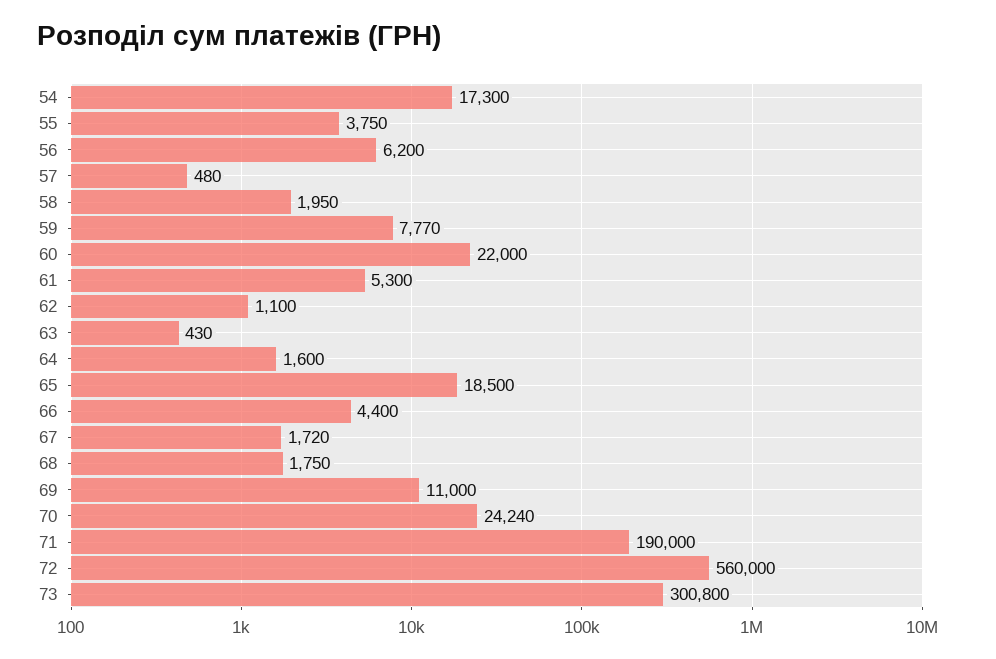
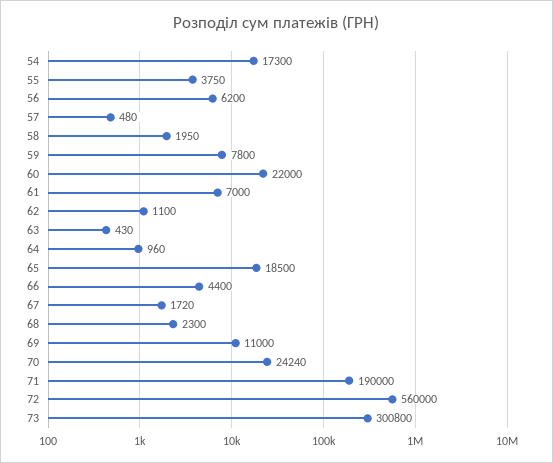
  {
    "54": 17300,
    "55": 3750,
    "56": 6200,
    "57": 480,
    "58": 1950,
-   "59": 7770,
+   "59": 7800,
    "60": 22000,
-   "61": 5300,
+   "61": 7000,
    "62": 1100,
    "63": 430,
-   "64": 1600,
+   "64": 960,
    "65": 18500,
    "66": 4400,
    "67": 1720,
-   "68": 1750,
+   "68": 2300,
    "69": 11000,
    "70": 24240,
    "71": 190000,
    "72": 560000,
    "73": 300800
  }

